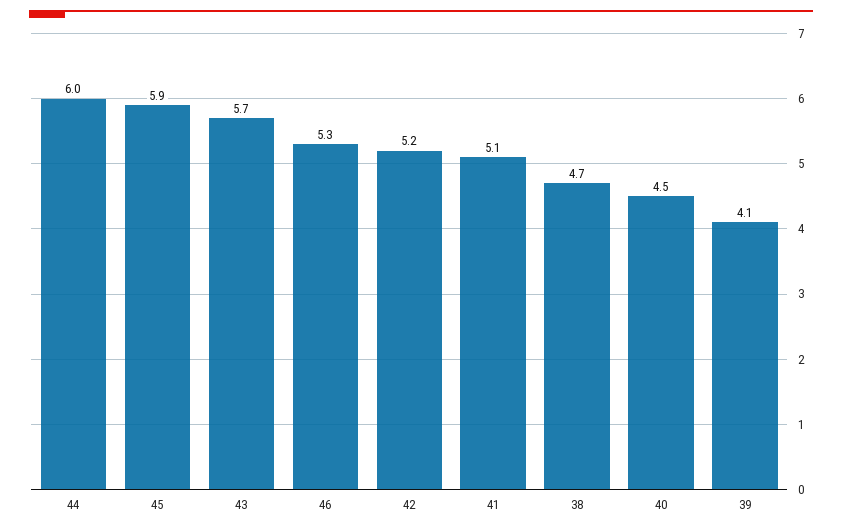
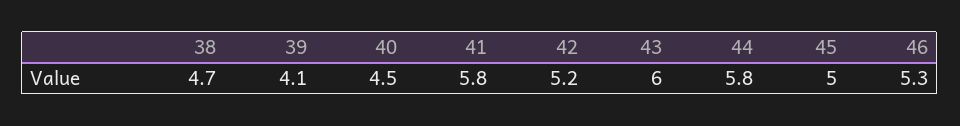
  {
-   "44": 6,
+   "44": 5.8,
-   "45": 5.9,
+   "45": 5,
-   "43": 5.7,
+   "43": 6,
    "46": 5.3,
    "42": 5.2,
-   "41": 5.1,
+   "41": 5.8,
    "38": 4.7,
    "40": 4.5,
    "39": 4.1
  }

